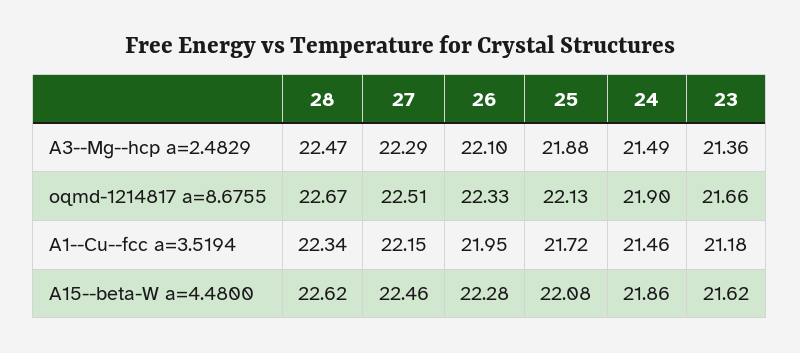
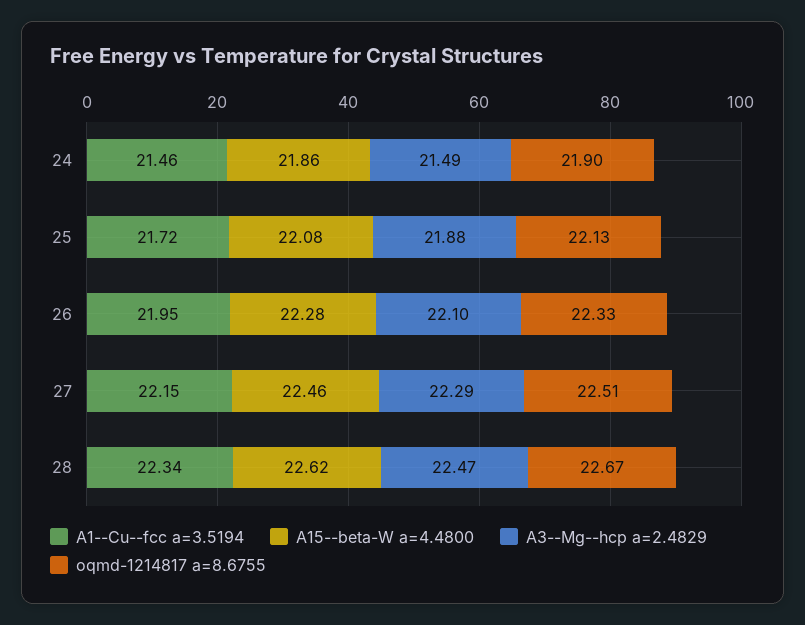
  {
    "A3--Mg--hcp a=2.4829": {
      "28": 22.47,
      "27": 22.29,
      "26": 22.1,
      "25": 21.88,
-     "24": 21.49,
+     "24": 21.49
-     "23": 21.36
    },
    "oqmd-1214817 a=8.6755": {
      "28": 22.67,
      "27": 22.51,
      "26": 22.33,
      "25": 22.13,
-     "24": 21.9,
+     "24": 21.9
-     "23": 21.66
    },
    "A1--Cu--fcc a=3.5194": {
      "28": 22.34,
      "27": 22.15,
      "26": 21.95,
      "25": 21.72,
-     "24": 21.46,
+     "24": 21.46
-     "23": 21.18
    },
    "A15--beta-W a=4.4800": {
      "28": 22.62,
      "27": 22.46,
      "26": 22.28,
      "25": 22.08,
-     "24": 21.86,
+     "24": 21.86
-     "23": 21.62
    }
  }

